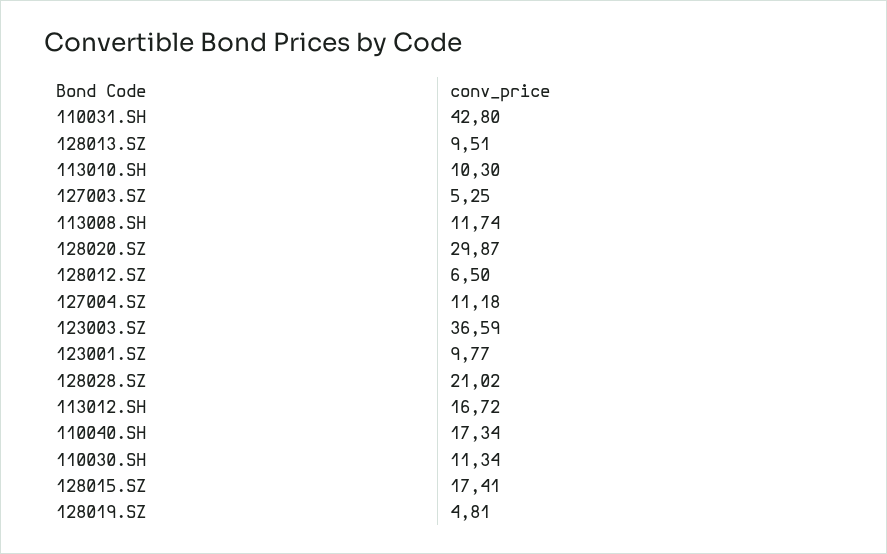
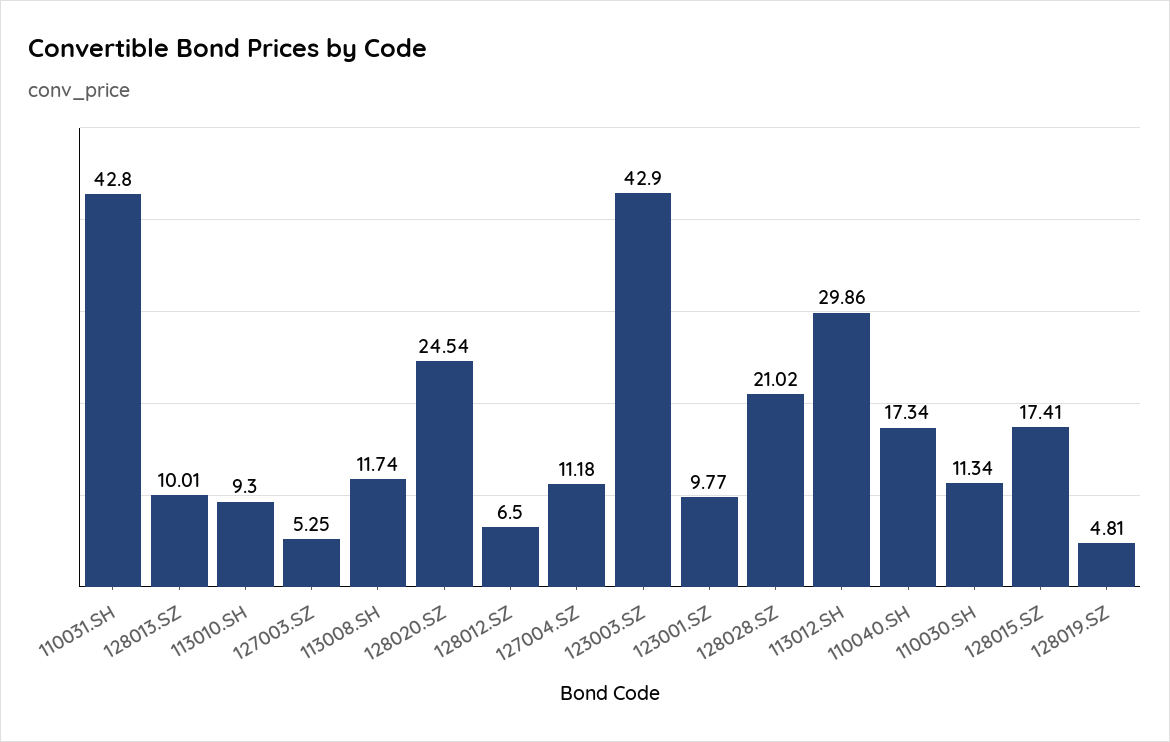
  {
    "110031.SH": 42.8,
-   "128013.SZ": 9.51,
+   "128013.SZ": 10.01,
-   "113010.SH": 10.3,
+   "113010.SH": 9.3,
    "127003.SZ": 5.25,
    "113008.SH": 11.74,
-   "128020.SZ": 29.87,
+   "128020.SZ": 24.54,
    "128012.SZ": 6.5,
    "127004.SZ": 11.18,
-   "123003.SZ": 36.59,
+   "123003.SZ": 42.9,
    "123001.SZ": 9.77,
    "128028.SZ": 21.02,
-   "113012.SH": 16.72,
+   "113012.SH": 29.86,
    "110040.SH": 17.34,
    "110030.SH": 11.34,
    "128015.SZ": 17.41,
    "128019.SZ": 4.81
  }

